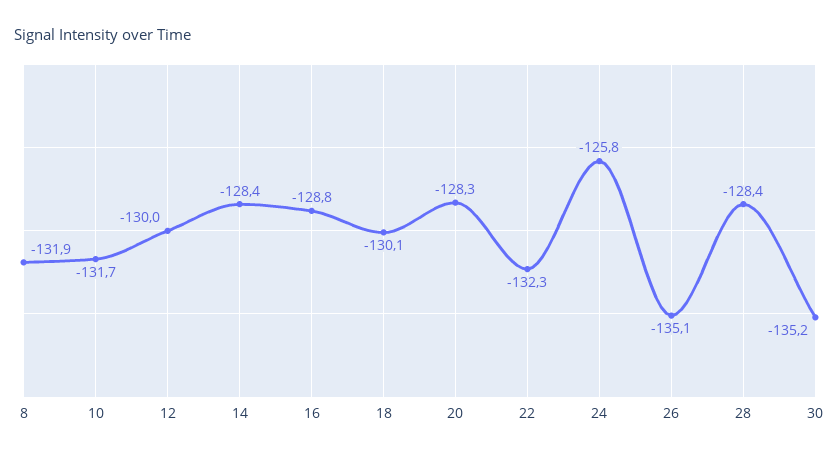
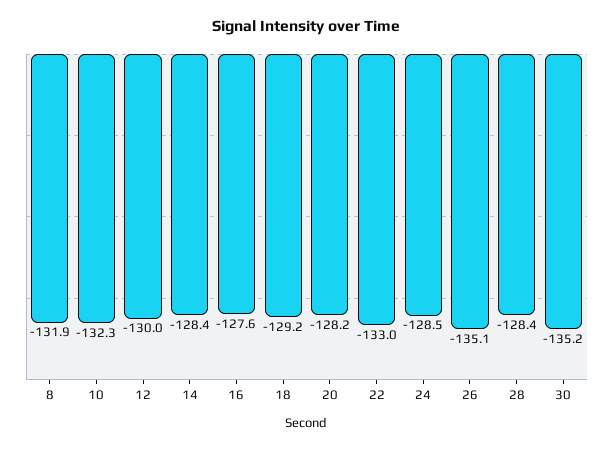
  {
    "8": -131.9,
-   "10": -131.7,
+   "10": -132.3,
    "12": -130,
    "14": -128.4,
-   "16": -128.8,
+   "16": -127.6,
-   "18": -130.1,
+   "18": -129.2,
-   "20": -128.3,
+   "20": -128.2,
-   "22": -132.3,
+   "22": -133,
-   "24": -125.8,
+   "24": -128.5,
    "26": -135.1,
    "28": -128.4,
    "30": -135.2
  }

